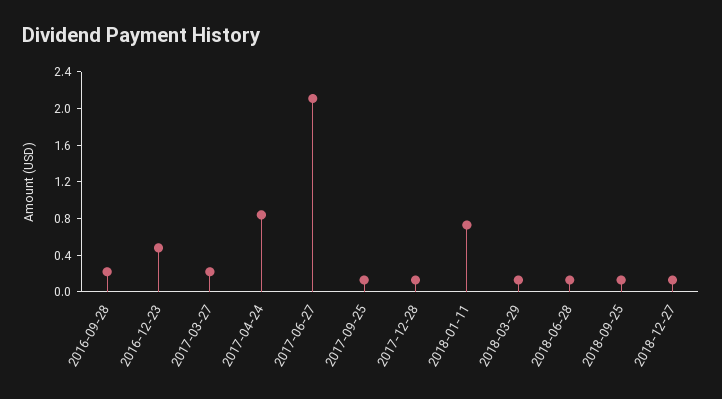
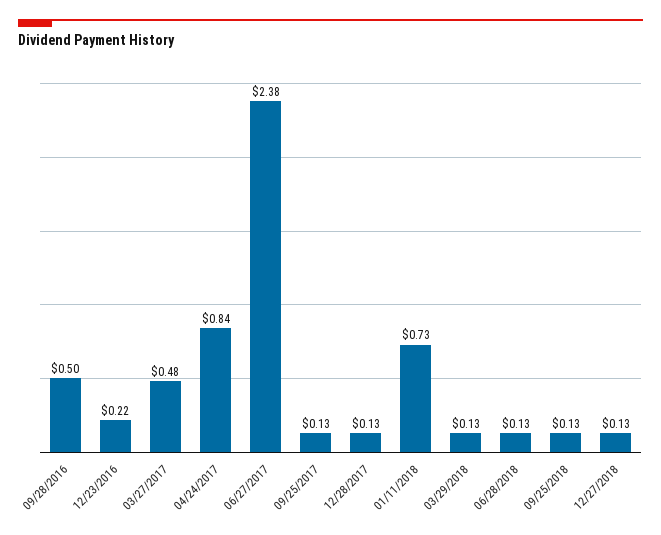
  {
-   "2016-09-28": 0.2,
+   "2016-09-28": 0.5,
-   "2016-12-23": 0.5,
+   "2016-12-23": 0.22,
-   "2017-03-27": 0.2,
+   "2017-03-27": 0.48,
    "2017-04-24": 0.84,
-   "2017-06-27": 2.1,
+   "2017-06-27": 2.38,
    "2017-09-25": 0.13,
    "2017-12-28": 0.13,
    "2018-01-11": 0.73,
    "2018-03-29": 0.13,
    "2018-06-28": 0.13,
    "2018-09-25": 0.13,
    "2018-12-27": 0.13
  }

